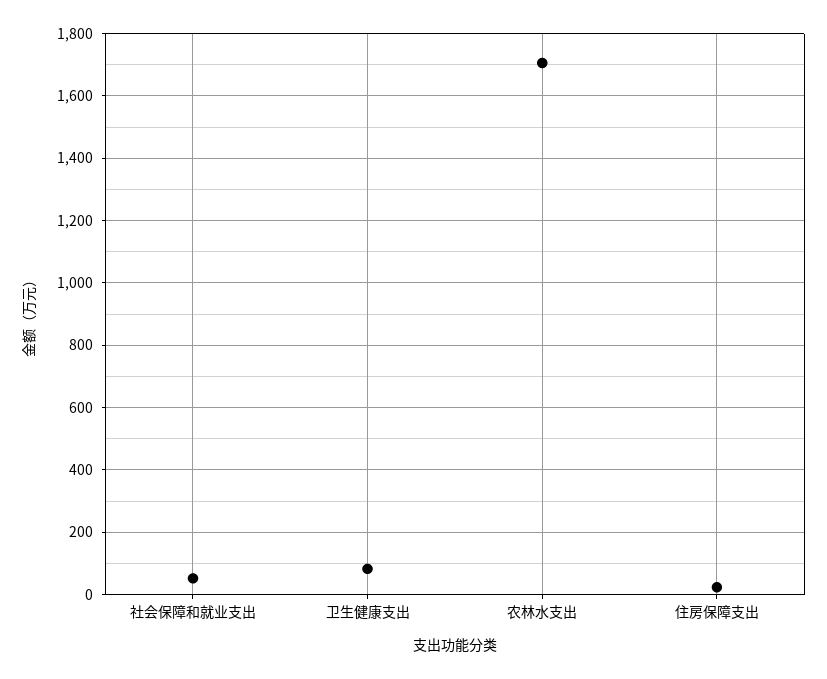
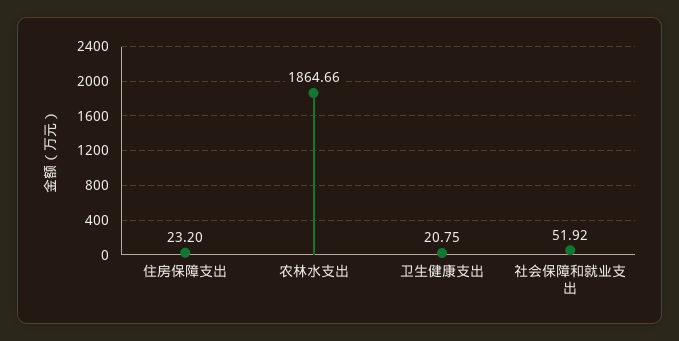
  {
    "社会保障和就业支出": 51.92,
-   "卫生健康支出": 80,
+   "卫生健康支出": 20.75,
-   "农林水支出": 1700,
+   "农林水支出": 1864.66,
    "住房保障支出": 23.2
  }

